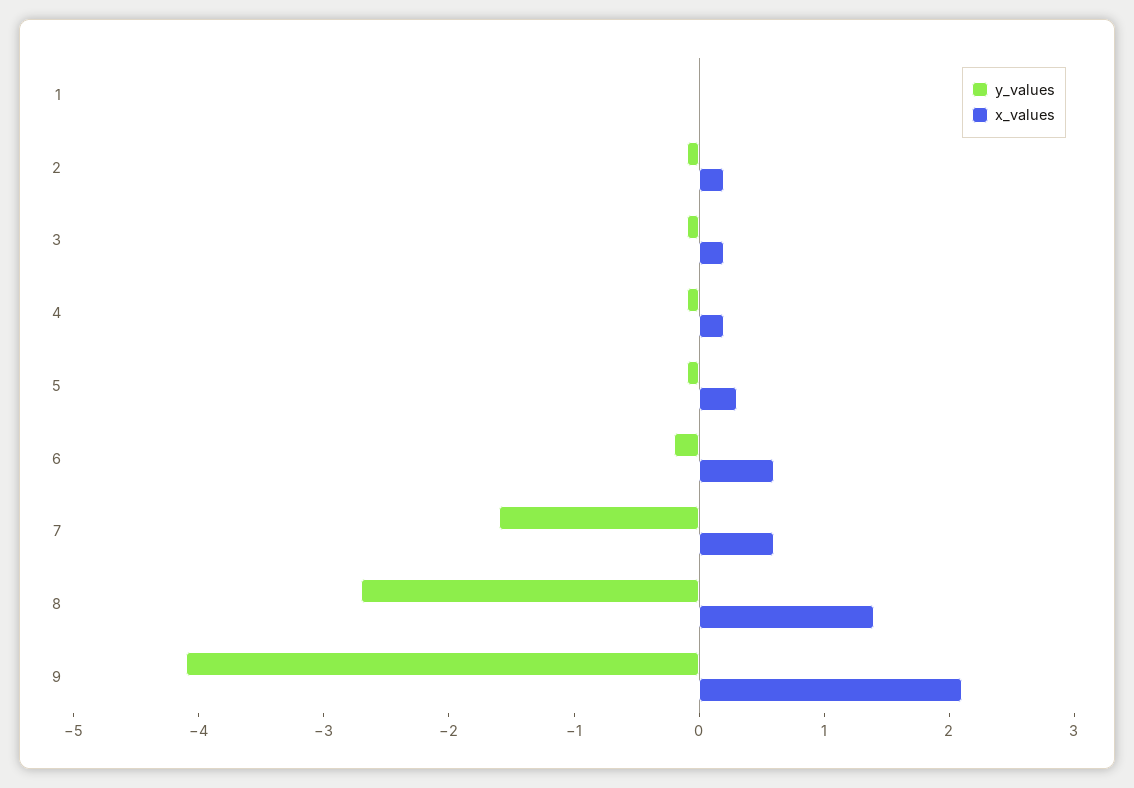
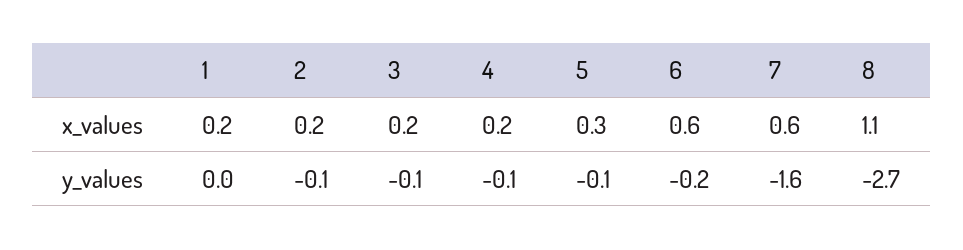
  {
    "y_values": {
      "1": 0,
      "2": -0.1,
      "3": -0.1,
      "4": -0.1,
      "5": -0.1,
      "6": -0.2,
      "7": -1.6,
-     "8": -2.7,
+     "8": -2.7
-     "9": -4.1
    },
    "x_values": {
-     "1": 0,
+     "1": 0.2,
      "2": 0.2,
      "3": 0.2,
      "4": 0.2,
      "5": 0.3,
      "6": 0.6,
      "7": 0.6,
-     "8": 1.4,
+     "8": 1.1
-     "9": 2.1
    }
  }

